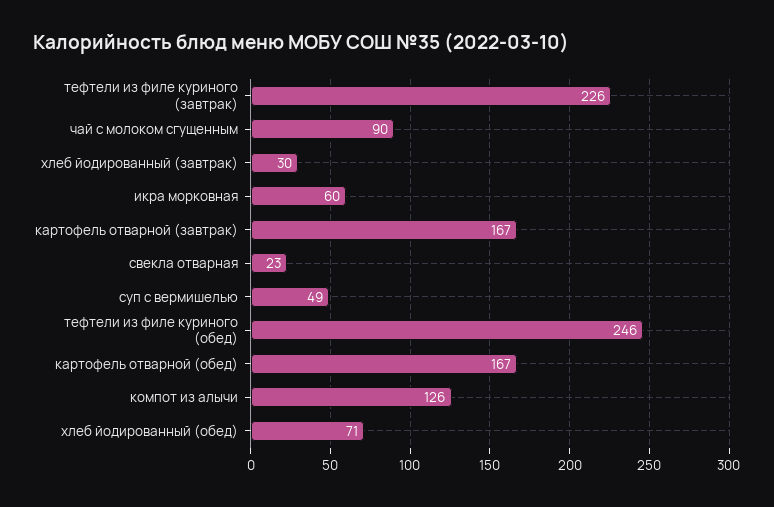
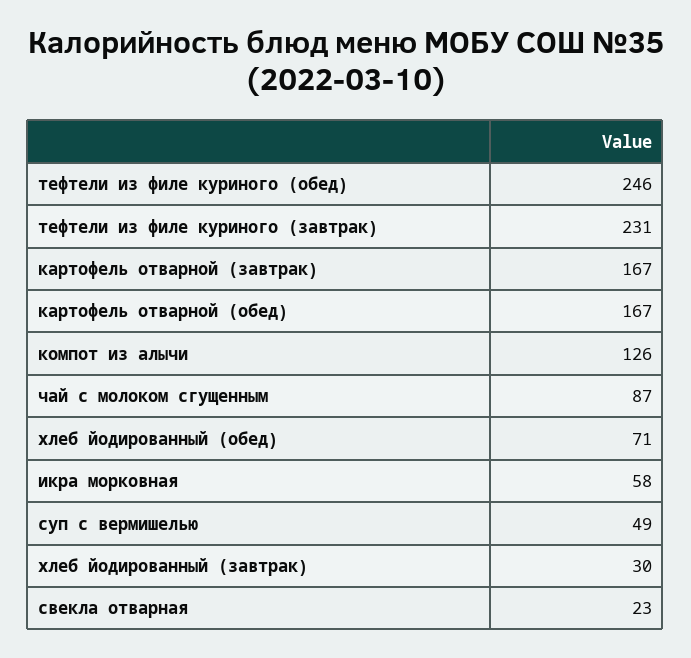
  {
-   "тефтели из филе куриного (завтрак)": 226,
+   "тефтели из филе куриного (завтрак)": 231,
-   "чай с молоком сгущенным": 90,
+   "чай с молоком сгущенным": 87,
    "хлеб йодированный (завтрак)": 30,
-   "икра морковная": 60,
+   "икра морковная": 58,
    "картофель отварной (завтрак)": 167,
    "свекла отварная": 23,
    "суп с вермишелью": 49,
    "тефтели из филе куриного (обед)": 246,
    "картофель отварной (обед)": 167,
    "компот из алычи": 126,
    "хлеб йодированный (обед)": 71
  }

